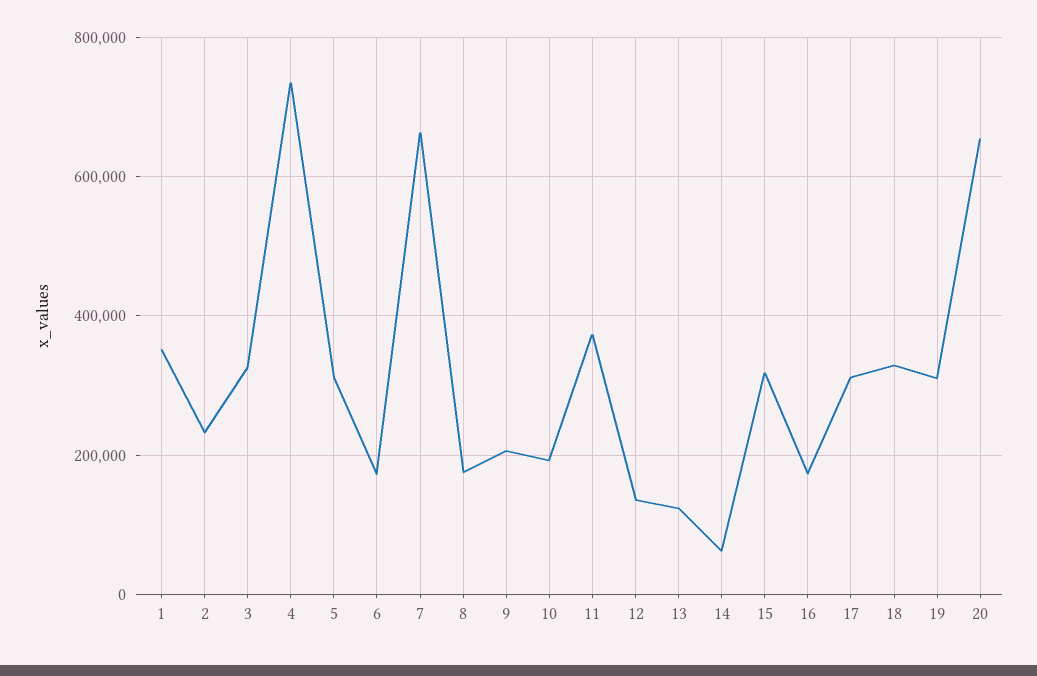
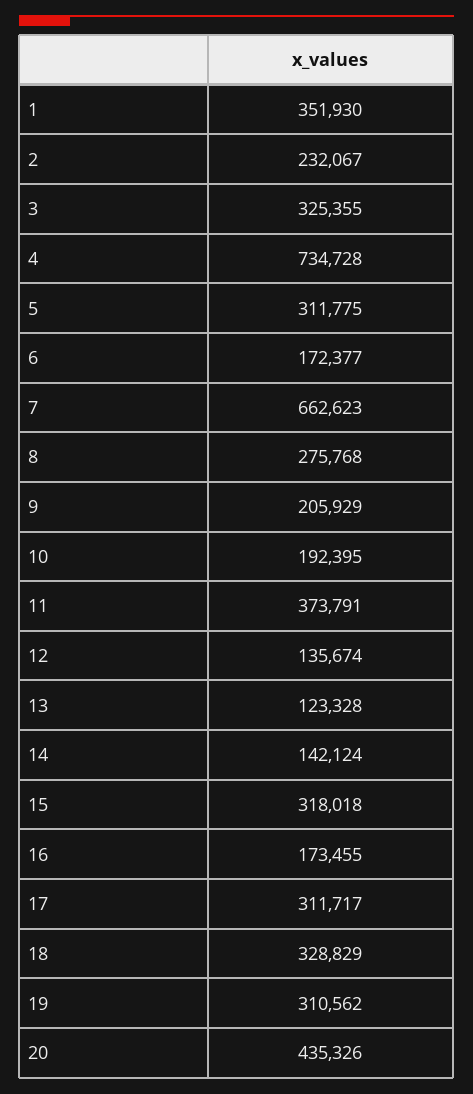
  {
    "1": 351930,
    "2": 232067,
    "3": 325355,
    "4": 734728,
    "5": 311775,
    "6": 172377,
    "7": 662623,
-   "8": 180000,
+   "8": 275768,
    "9": 205929,
    "10": 192395,
    "11": 373791,
    "12": 135674,
    "13": 123328,
-   "14": 60000,
+   "14": 142124,
    "15": 318018,
    "16": 173455,
    "17": 311717,
    "18": 328829,
    "19": 310562,
-   "20": 660000
+   "20": 435326
  }

